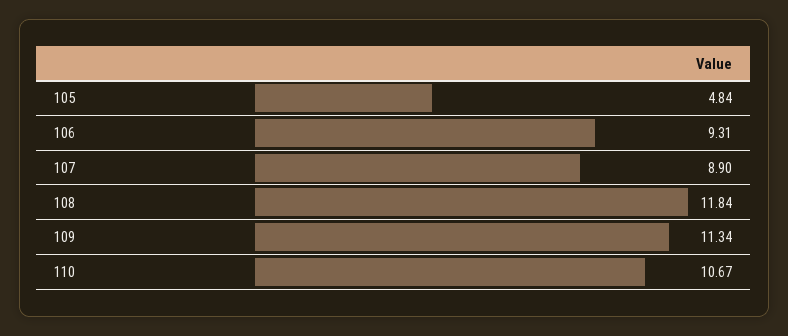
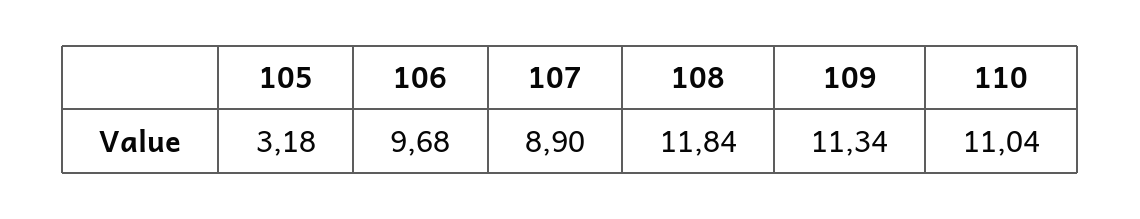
  {
-   "105": 4.84,
+   "105": 3.18,
-   "106": 9.31,
+   "106": 9.68,
    "107": 8.9,
    "108": 11.84,
    "109": 11.34,
-   "110": 10.67
+   "110": 11.04
  }

